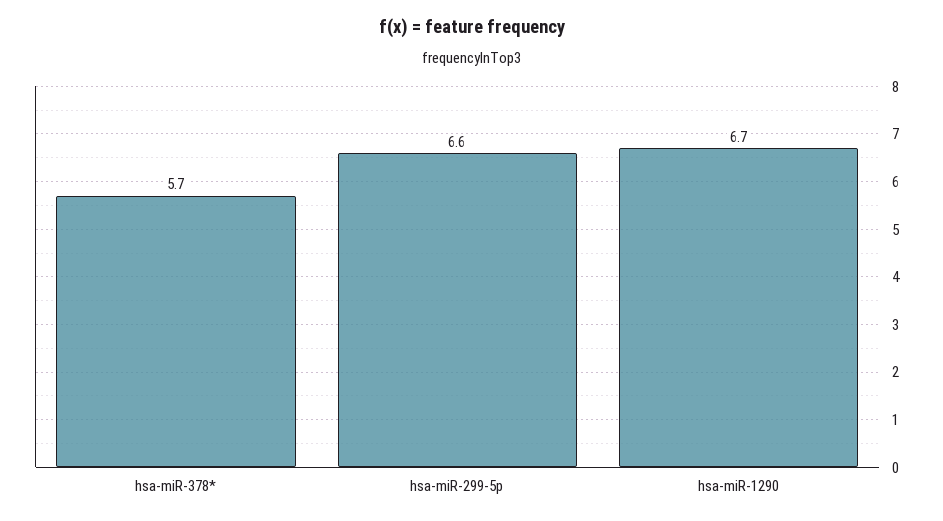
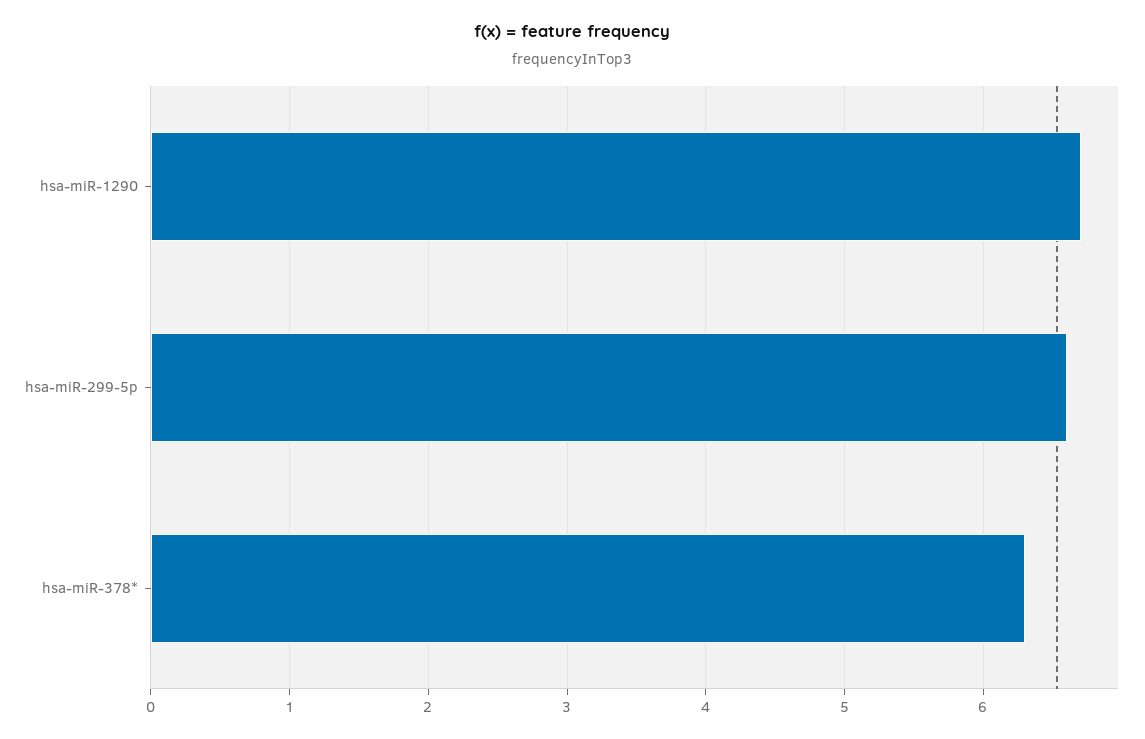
  {
-   "hsa-miR-378*": 5.7,
+   "hsa-miR-378*": 6.3,
    "hsa-miR-299-5p": 6.6,
    "hsa-miR-1290": 6.7
  }

